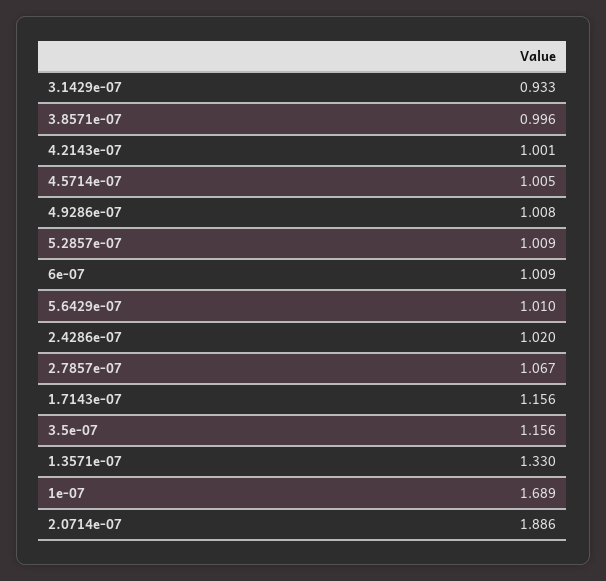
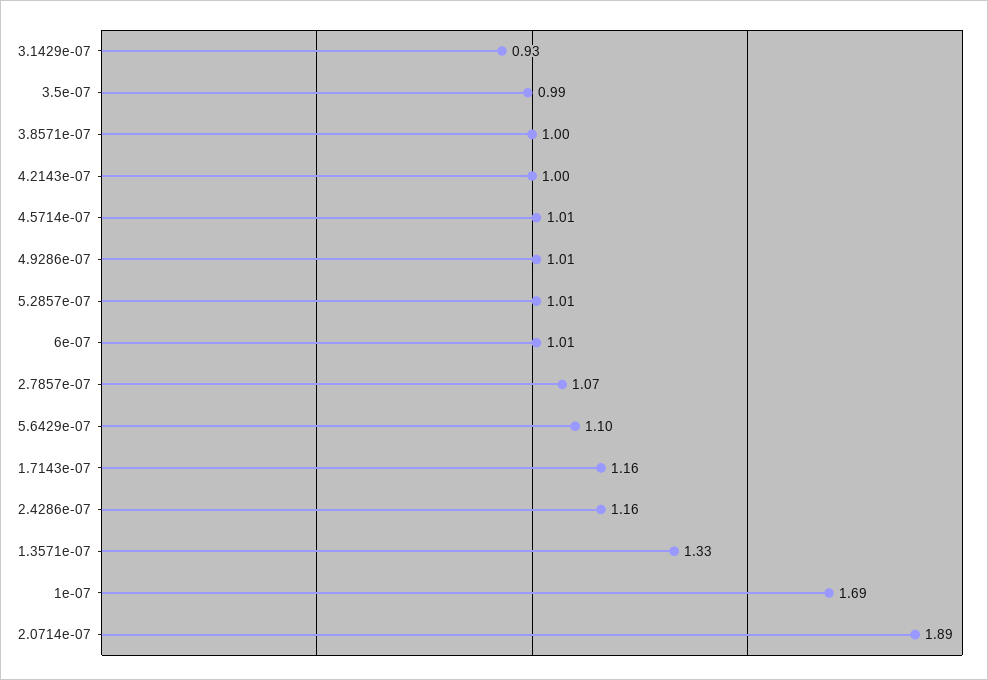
  {
    "3.1429e-07": 0.933,
    "3.8571e-07": 0.996,
    "4.2143e-07": 1.001,
    "4.5714e-07": 1.005,
    "4.9286e-07": 1.008,
    "5.2857e-07": 1.009,
    "6e-07": 1.009,
-   "5.6429e-07": 1.01,
+   "5.6429e-07": 1.1,
-   "2.4286e-07": 1.02,
+   "2.4286e-07": 1.16,
    "2.7857e-07": 1.067,
    "1.7143e-07": 1.156,
-   "3.5e-07": 1.156,
+   "3.5e-07": 0.99,
    "1.3571e-07": 1.33,
    "1e-07": 1.689,
    "2.0714e-07": 1.886
  }

